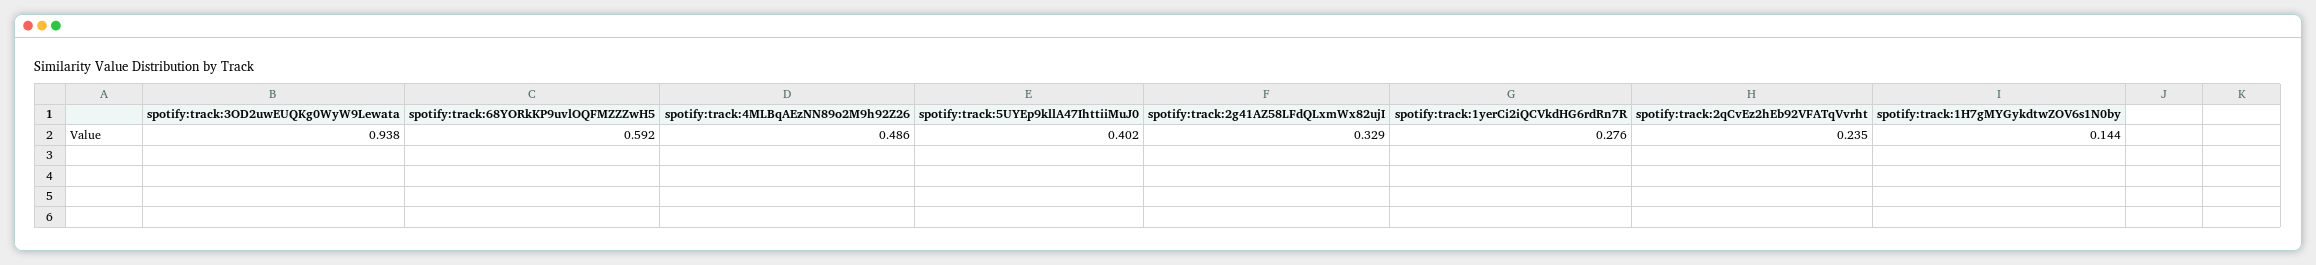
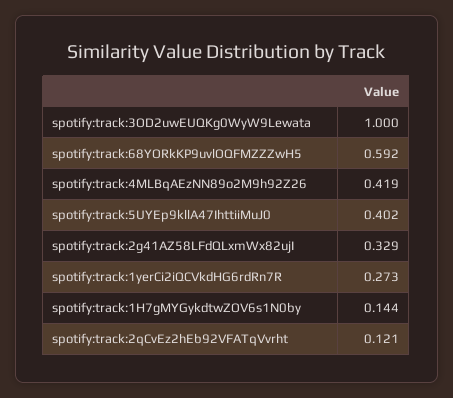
  {
-   "spotify:track:3OD2uwEUQKg0WyW9Lewata": 0.938,
+   "spotify:track:3OD2uwEUQKg0WyW9Lewata": 1,
    "spotify:track:68YORkKP9uvlOQFMZZZwH5": 0.592,
-   "spotify:track:4MLBqAEzNN89o2M9h92Z26": 0.486,
+   "spotify:track:4MLBqAEzNN89o2M9h92Z26": 0.419,
    "spotify:track:5UYEp9kllA47IhttiiMuJ0": 0.402,
    "spotify:track:2g41AZ58LFdQLxmWx82ujI": 0.329,
-   "spotify:track:1yerCi2iQCVkdHG6rdRn7R": 0.276,
+   "spotify:track:1yerCi2iQCVkdHG6rdRn7R": 0.273,
-   "spotify:track:2qCvEz2hEb92VFATqVvrht": 0.235,
+   "spotify:track:2qCvEz2hEb92VFATqVvrht": 0.121,
    "spotify:track:1H7gMYGykdtwZOV6s1N0by": 0.144
  }

